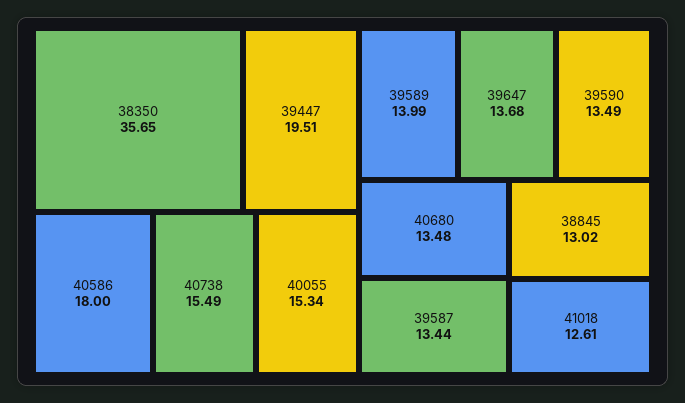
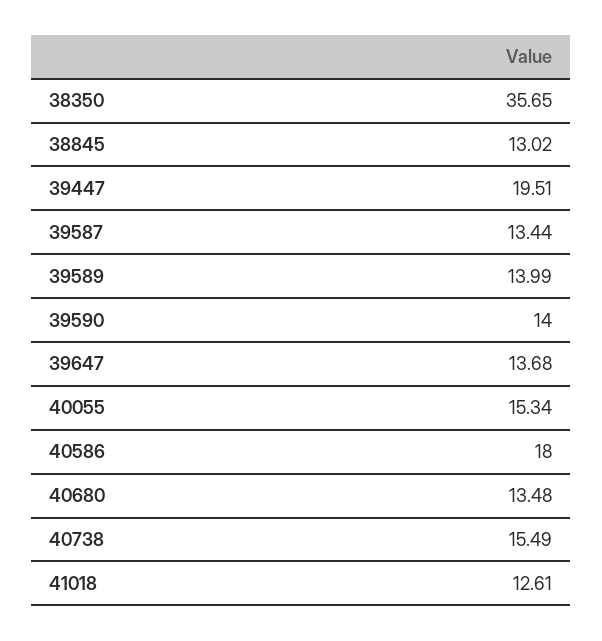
  {
    "38350": 35.65,
    "39447": 19.51,
    "40586": 18,
    "40738": 15.49,
    "40055": 15.34,
    "39589": 13.99,
    "39647": 13.68,
-   "39590": 13.49,
+   "39590": 14,
    "40680": 13.48,
    "39587": 13.44,
    "38845": 13.02,
    "41018": 12.61
  }

